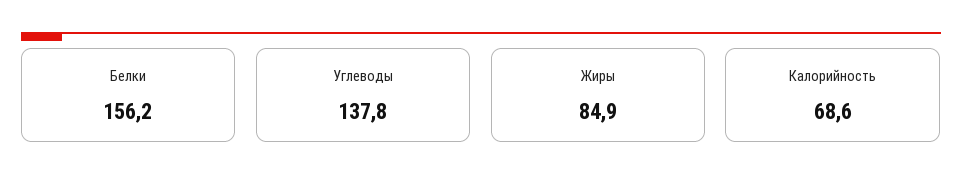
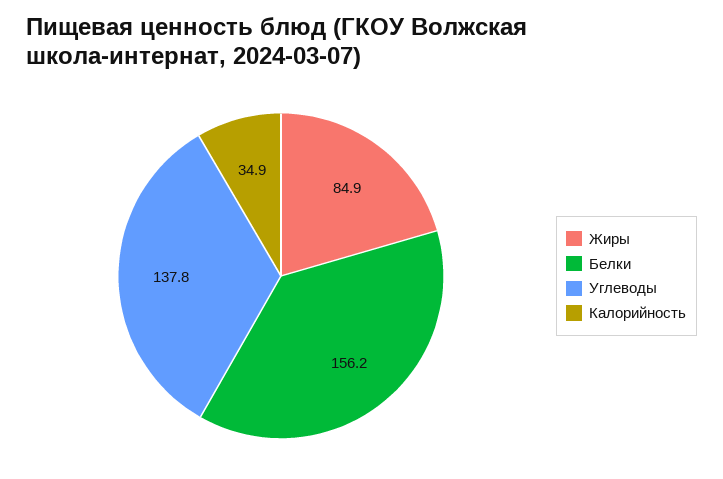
  {
    "Белки": 156.2,
    "Углеводы": 137.8,
    "Жиры": 84.9,
-   "Калорийность": 68.6
+   "Калорийность": 34.9
  }

